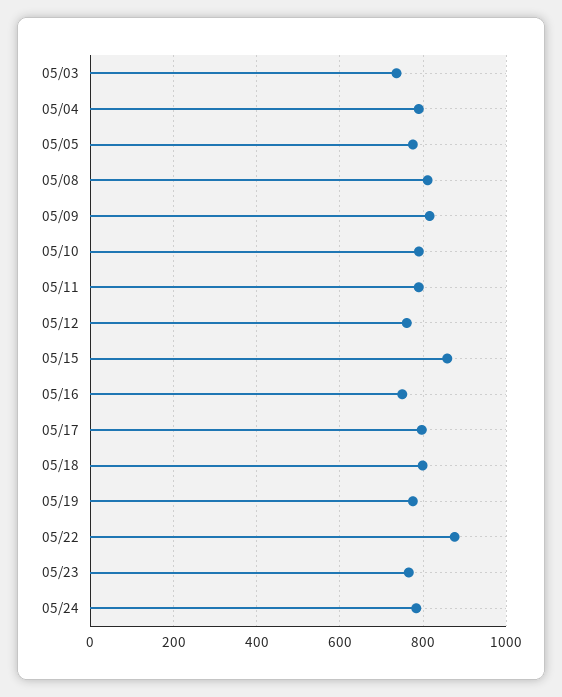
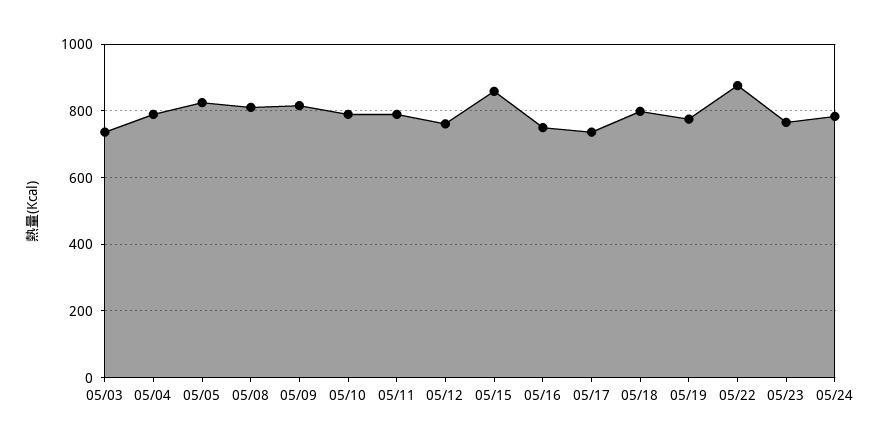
  {
    "05/03": 740,
    "05/04": 780,
-   "05/05": 780,
+   "05/05": 820,
    "05/08": 820,
    "05/09": 820,
    "05/10": 800,
    "05/11": 780,
    "05/12": 760,
    "05/15": 860,
    "05/16": 760,
-   "05/17": 800,
+   "05/17": 740,
    "05/18": 800,
    "05/19": 780,
    "05/22": 880,
    "05/23": 760,
    "05/24": 780
  }

